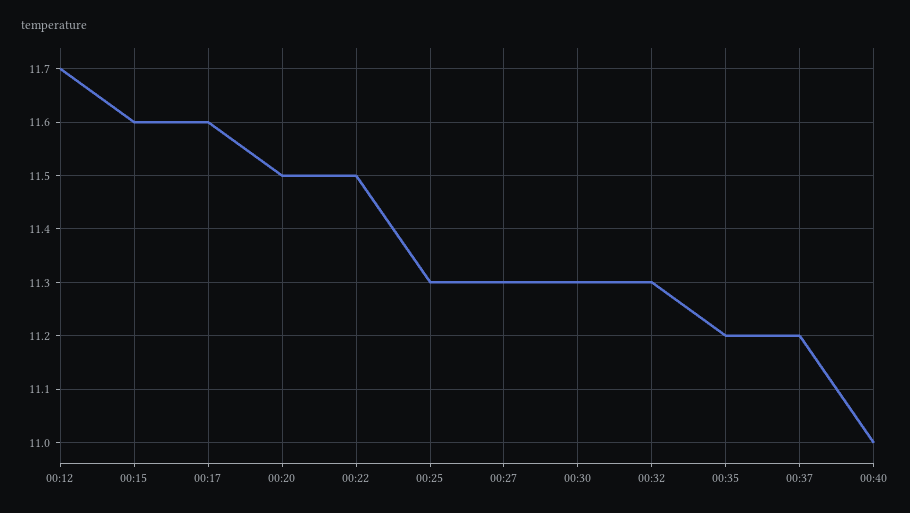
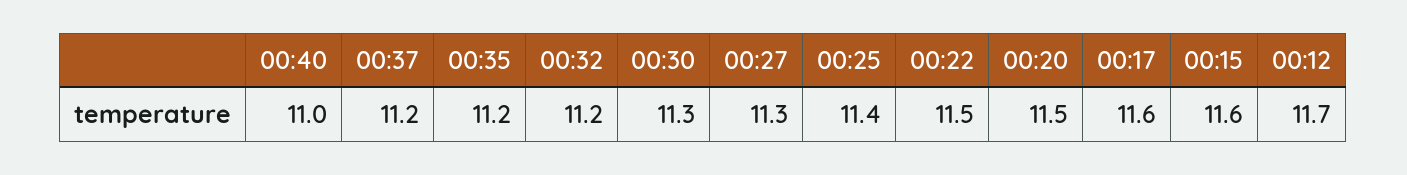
  {
    "00:12": 11.7,
    "00:15": 11.6,
    "00:17": 11.6,
    "00:20": 11.5,
    "00:22": 11.5,
-   "00:25": 11.3,
+   "00:25": 11.4,
    "00:27": 11.3,
    "00:30": 11.3,
-   "00:32": 11.3,
+   "00:32": 11.2,
    "00:35": 11.2,
    "00:37": 11.2,
    "00:40": 11
  }

